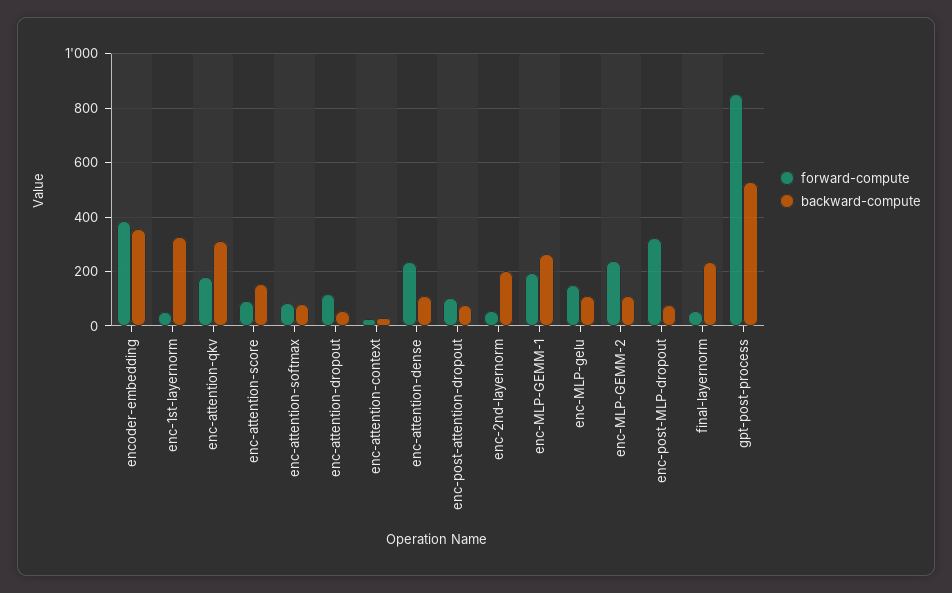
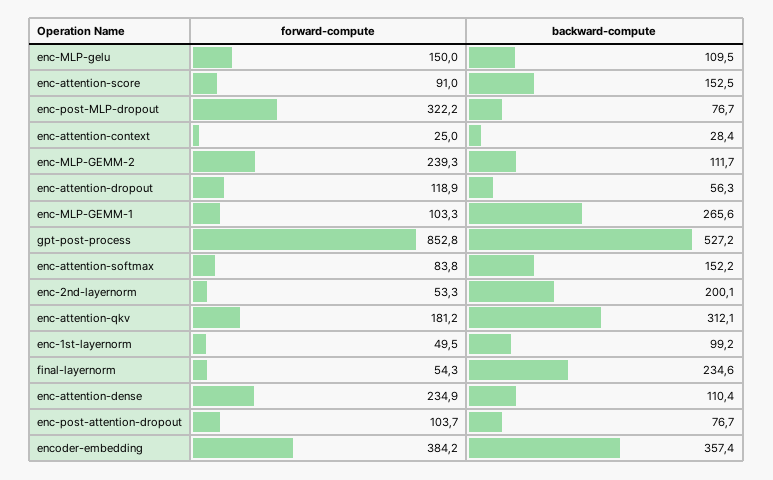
  {
    "forward-compute": {
      "encoder-embedding": 384.2,
      "enc-1st-layernorm": 49.5,
      "enc-attention-qkv": 181.2,
      "enc-attention-score": 91,
      "enc-attention-softmax": 83.8,
      "enc-attention-dropout": 118.9,
      "enc-attention-context": 25,
      "enc-attention-dense": 234.9,
      "enc-post-attention-dropout": 103.7,
      "enc-2nd-layernorm": 53.3,
-     "enc-MLP-GEMM-1": 200,
+     "enc-MLP-GEMM-1": 103.3,
      "enc-MLP-gelu": 150,
      "enc-MLP-GEMM-2": 239.3,
      "enc-post-MLP-dropout": 322.2,
      "final-layernorm": 54.3,
      "gpt-post-process": 852.8
    },
    "backward-compute": {
      "encoder-embedding": 357.4,
-     "enc-1st-layernorm": 325,
+     "enc-1st-layernorm": 99.2,
      "enc-attention-qkv": 312.1,
      "enc-attention-score": 152.5,
-     "enc-attention-softmax": 75,
+     "enc-attention-softmax": 152.2,
      "enc-attention-dropout": 56.3,
      "enc-attention-context": 28.4,
      "enc-attention-dense": 110.4,
      "enc-post-attention-dropout": 76.7,
      "enc-2nd-layernorm": 200.1,
      "enc-MLP-GEMM-1": 265.6,
      "enc-MLP-gelu": 109.5,
      "enc-MLP-GEMM-2": 111.7,
      "enc-post-MLP-dropout": 76.7,
      "final-layernorm": 234.6,
      "gpt-post-process": 527.2
    }
  }

